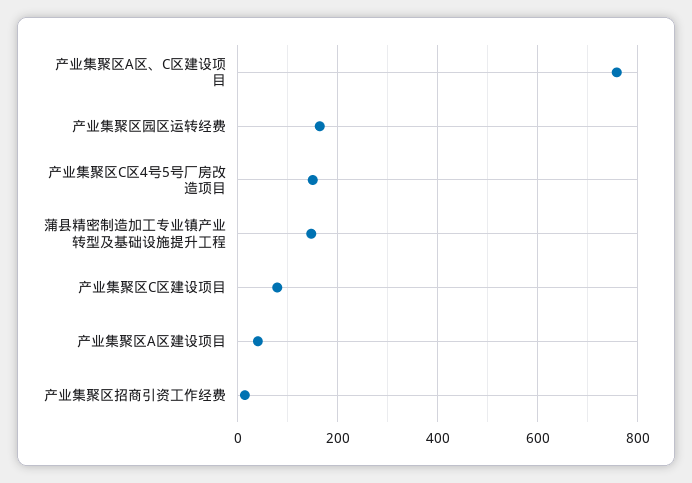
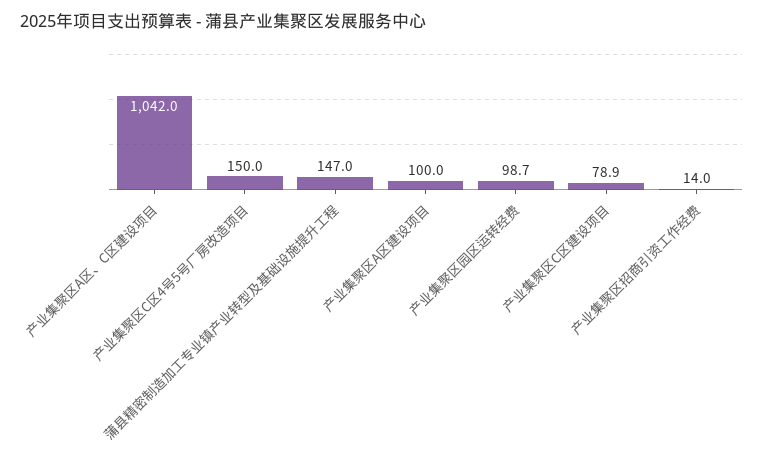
  {
-   "产业集聚区A区、C区建设项目": 760,
+   "产业集聚区A区、C区建设项目": 1042,
-   "产业集聚区园区运转经费": 160,
+   "产业集聚区园区运转经费": 98.7,
    "产业集聚区C区4号5号厂房改造项目": 150,
    "蒲县精密制造加工专业镇产业转型及基础设施提升工程": 147,
    "产业集聚区C区建设项目": 78.9,
-   "产业集聚区A区建设项目": 40,
+   "产业集聚区A区建设项目": 100,
    "产业集聚区招商引资工作经费": 14
  }

